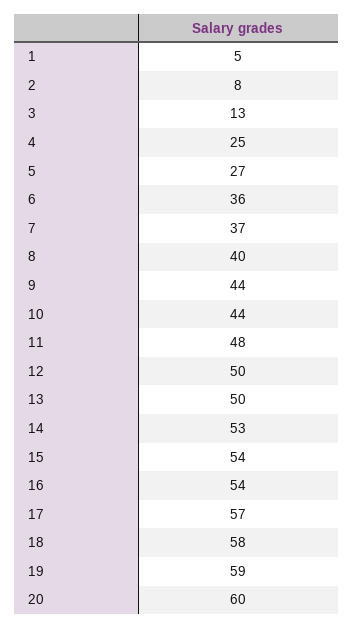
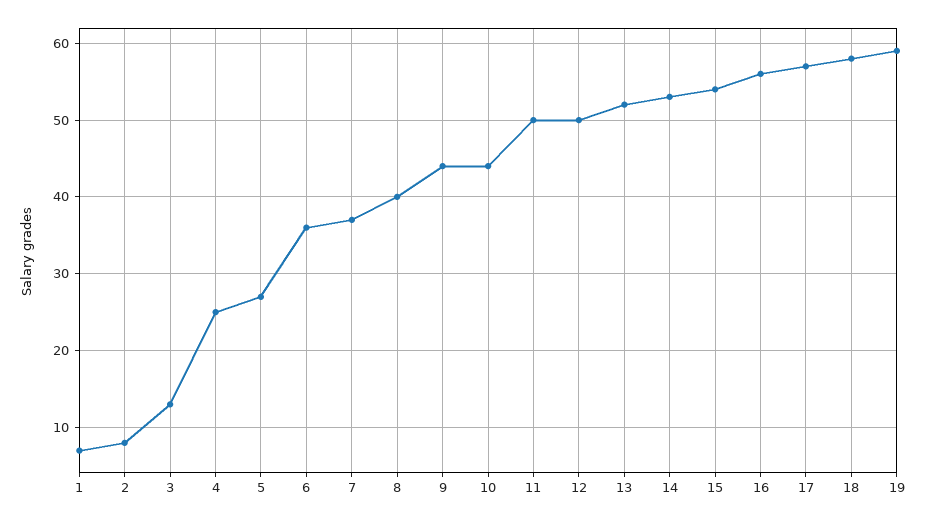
  {
-   "1": 5,
+   "1": 7,
    "2": 8,
    "3": 13,
    "4": 25,
    "5": 27,
    "6": 36,
    "7": 37,
    "8": 40,
    "9": 44,
    "10": 44,
-   "11": 48,
+   "11": 50,
    "12": 50,
-   "13": 50,
+   "13": 52,
    "14": 53,
    "15": 54,
-   "16": 54,
+   "16": 56,
    "17": 57,
    "18": 58,
-   "19": 59,
+   "19": 59
-   "20": 60
  }

